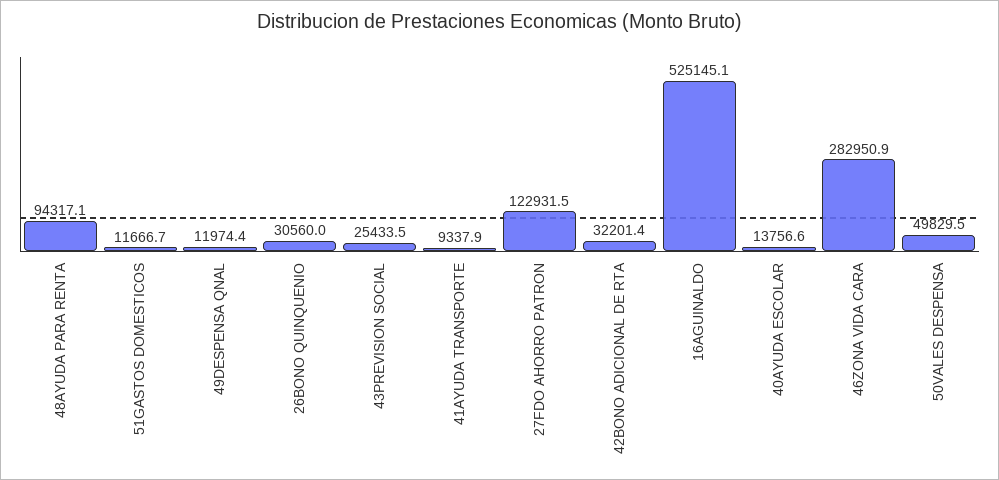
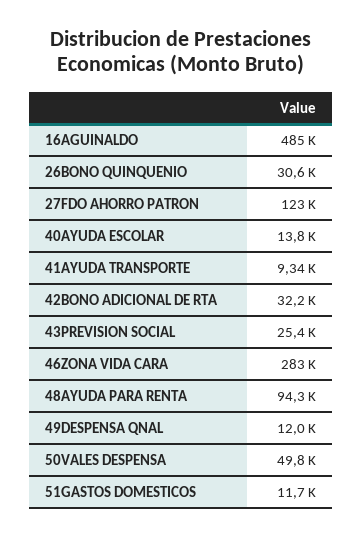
  {
    "48AYUDA PARA RENTA": 94317.1,
    "51GASTOS DOMESTICOS": 11666.7,
    "49DESPENSA QNAL": 11974.4,
    "26BONO QUINQUENIO": 30560,
    "43PREVISION SOCIAL": 25433.5,
    "41AYUDA TRANSPORTE": 9337.9,
    "27FDO AHORRO PATRON": 122931.5,
    "42BONO ADICIONAL DE RTA": 32201.4,
-   "16AGUINALDO": 525145.1,
+   "16AGUINALDO": 485000,
    "40AYUDA ESCOLAR": 13756.6,
    "46ZONA VIDA CARA": 282950.9,
    "50VALES DESPENSA": 49829.5
  }

